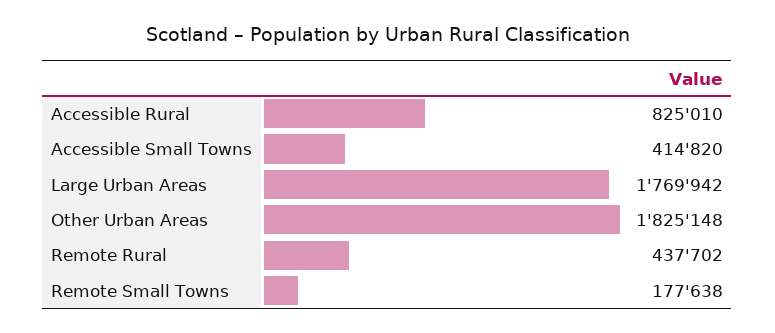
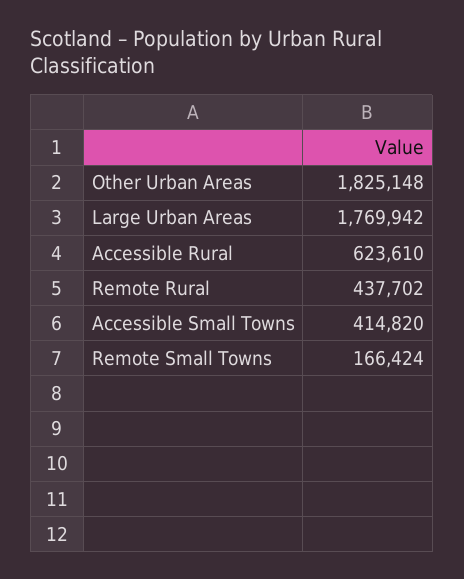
  {
-   "Accessible Rural": 825010,
+   "Accessible Rural": 623610,
    "Accessible Small Towns": 414820,
    "Large Urban Areas": 1769942,
    "Other Urban Areas": 1825148,
    "Remote Rural": 437702,
-   "Remote Small Towns": 177638
+   "Remote Small Towns": 166424
  }

